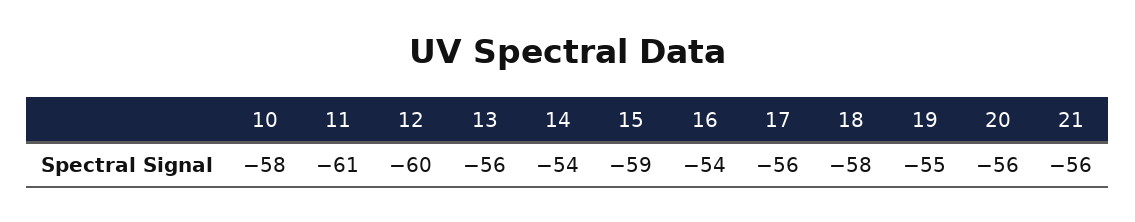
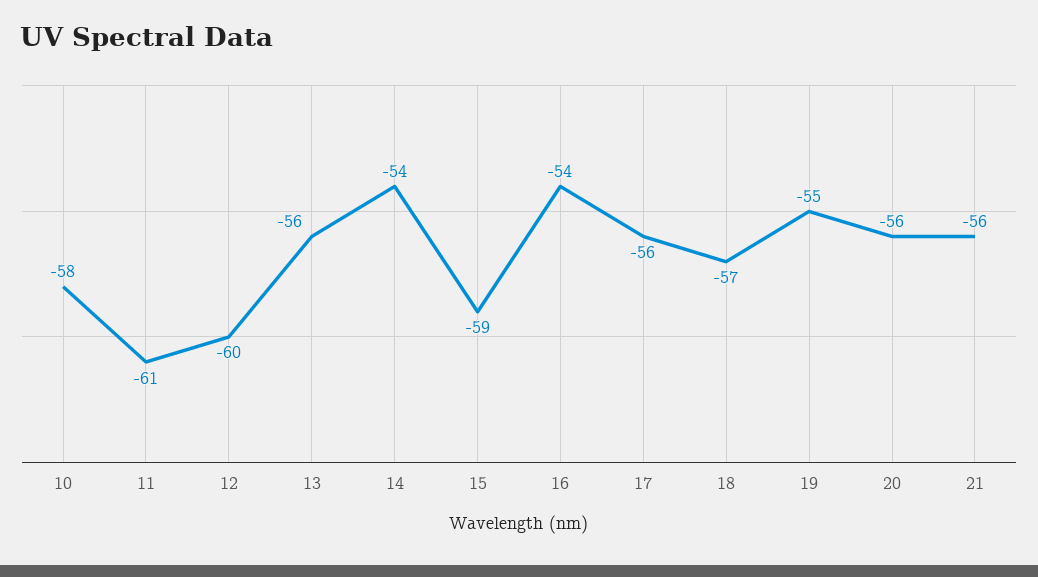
  {
    "10": -58,
    "11": -61,
    "12": -60,
    "13": -56,
    "14": -54,
    "15": -59,
    "16": -54,
    "17": -56,
-   "18": -58,
+   "18": -57,
    "19": -55,
    "20": -56,
    "21": -56
  }

